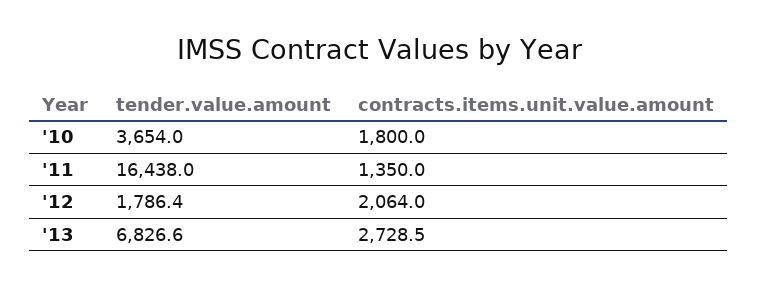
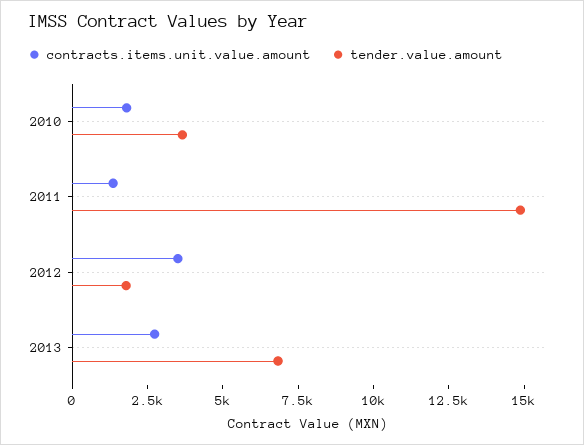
  {
    "tender.value.amount": {
      "'10": 3654,
-     "'11": 16438,
+     "'11": 15000,
      "'12": 1786.4,
      "'13": 6826.6
    },
    "contracts.items.unit.value.amount": {
      "'10": 1800,
      "'11": 1350,
-     "'12": 2064,
+     "'12": 3500,
      "'13": 2728.5
    }
  }

